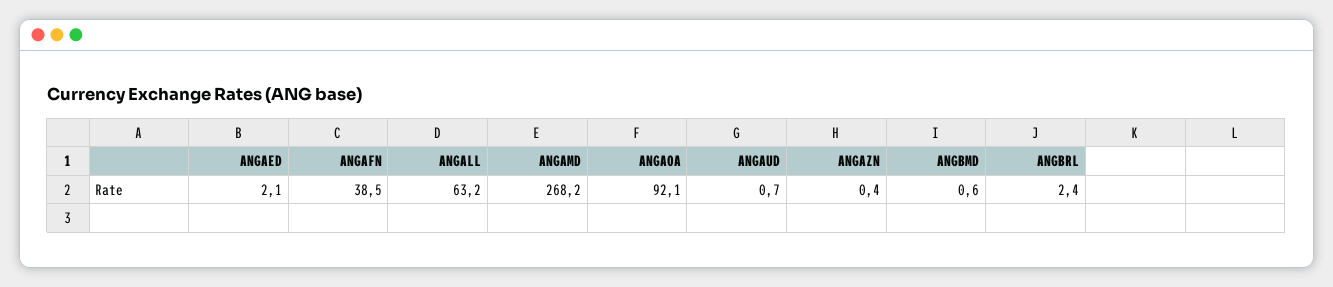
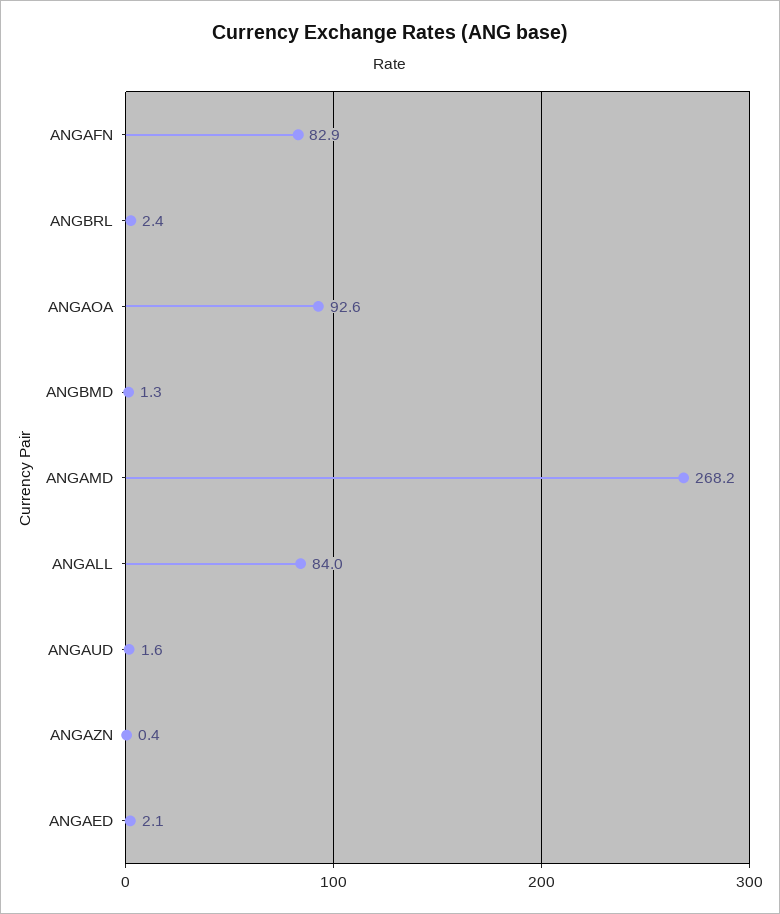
  {
    "ANGAED": 2.1,
-   "ANGAFN": 38.5,
+   "ANGAFN": 82.9,
-   "ANGALL": 63.2,
+   "ANGALL": 84,
    "ANGAMD": 268.2,
-   "ANGAOA": 92.1,
+   "ANGAOA": 92.6,
-   "ANGAUD": 0.7,
+   "ANGAUD": 1.6,
    "ANGAZN": 0.4,
-   "ANGBMD": 0.6,
+   "ANGBMD": 1.3,
    "ANGBRL": 2.4
  }

